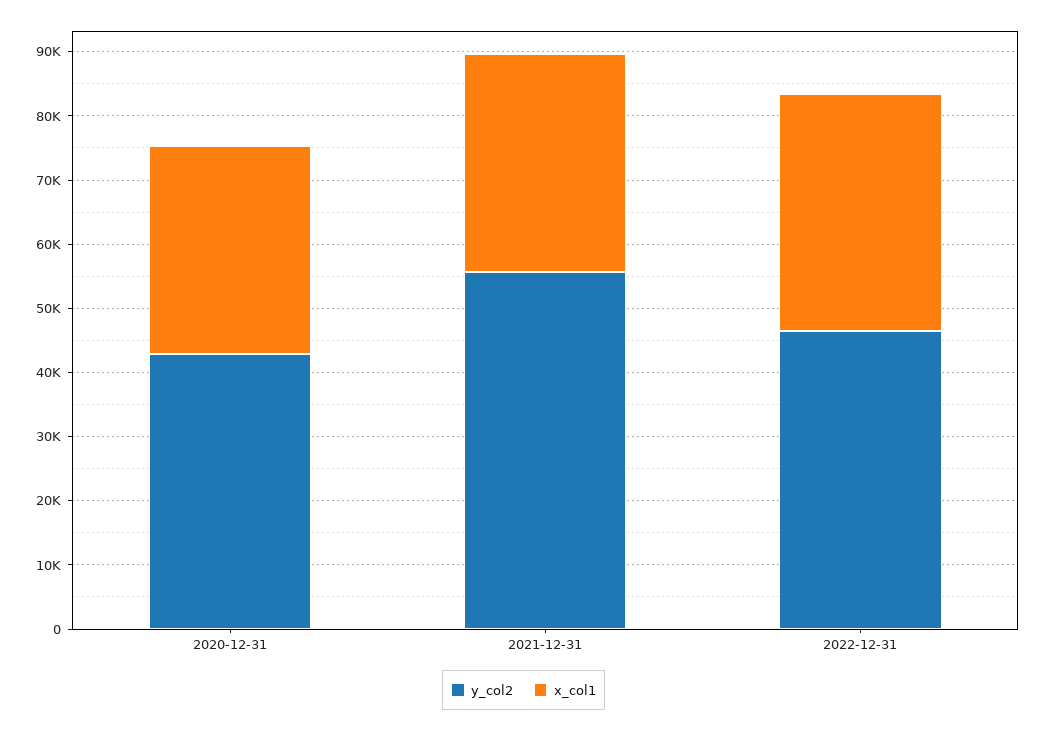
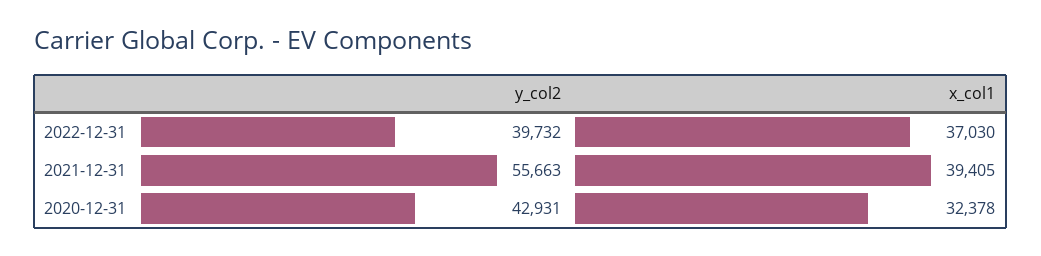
  {
    "y_col2": {
      "2020-12-31": 42931,
      "2021-12-31": 55663,
-     "2022-12-31": 46000
+     "2022-12-31": 39732
    },
    "x_col1": {
      "2020-12-31": 32378,
-     "2021-12-31": 34000,
+     "2021-12-31": 39405,
      "2022-12-31": 37030
    }
  }

